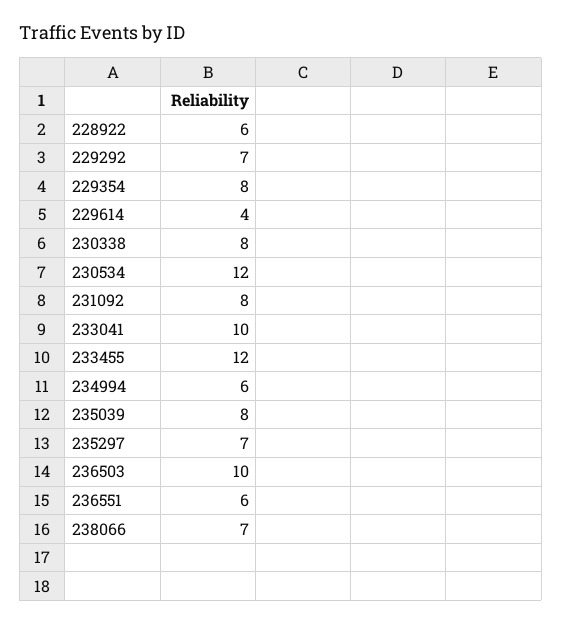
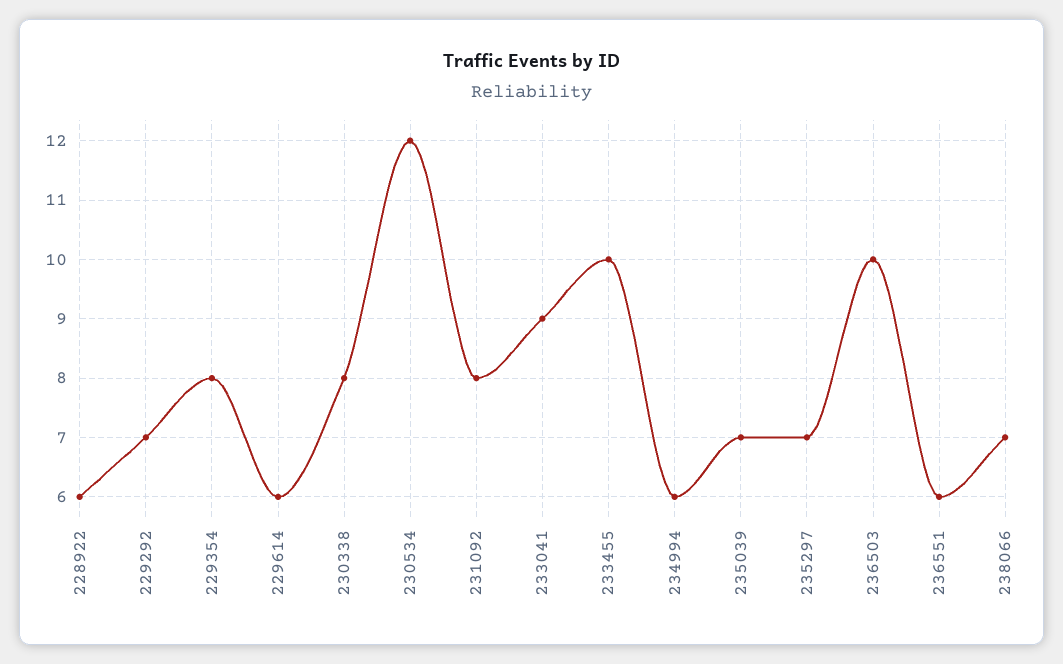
  {
    "228922": 6,
    "229292": 7,
    "229354": 8,
-   "229614": 4,
+   "229614": 6,
    "230338": 8,
    "230534": 12,
    "231092": 8,
-   "233041": 10,
+   "233041": 9,
-   "233455": 12,
+   "233455": 10,
    "234994": 6,
-   "235039": 8,
+   "235039": 7,
    "235297": 7,
    "236503": 10,
    "236551": 6,
    "238066": 7
  }

